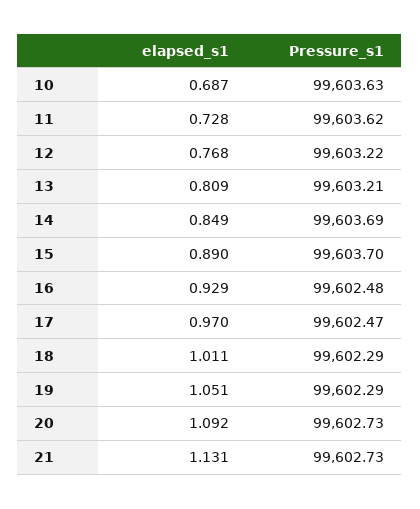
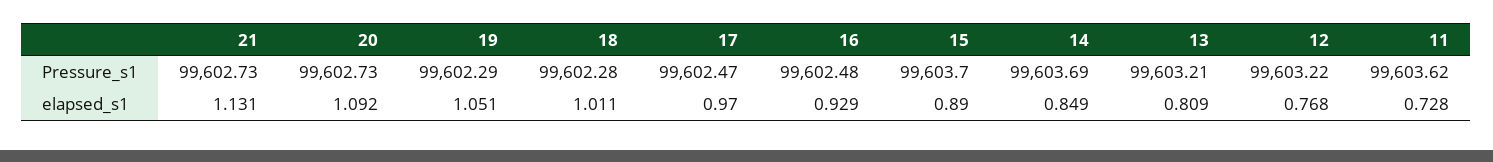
  {
    "elapsed_s1": {
-     "10": 0.687,
      "11": 0.728,
      "12": 0.768,
      "13": 0.809,
      "14": 0.849,
      "15": 0.89,
      "16": 0.929,
      "17": 0.97,
      "18": 1.011,
      "19": 1.051,
      "20": 1.092,
      "21": 1.131
    },
    "Pressure_s1": {
-     "10": 99603.63,
      "11": 99603.62,
      "12": 99603.22,
      "13": 99603.21,
      "14": 99603.69,
      "15": 99603.7,
      "16": 99602.48,
      "17": 99602.47,
-     "18": 99602.29,
+     "18": 99602.28,
      "19": 99602.29,
      "20": 99602.73,
      "21": 99602.73
    }
  }

